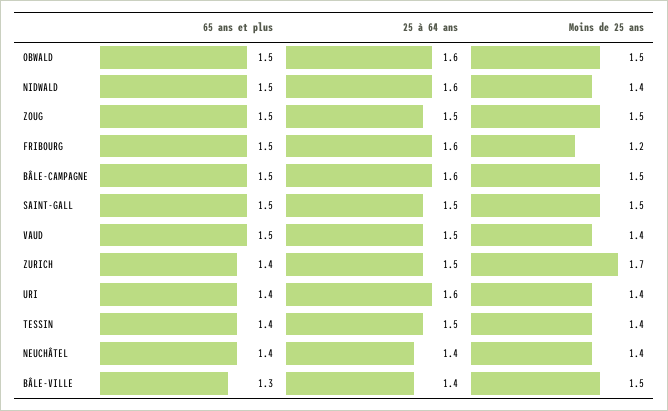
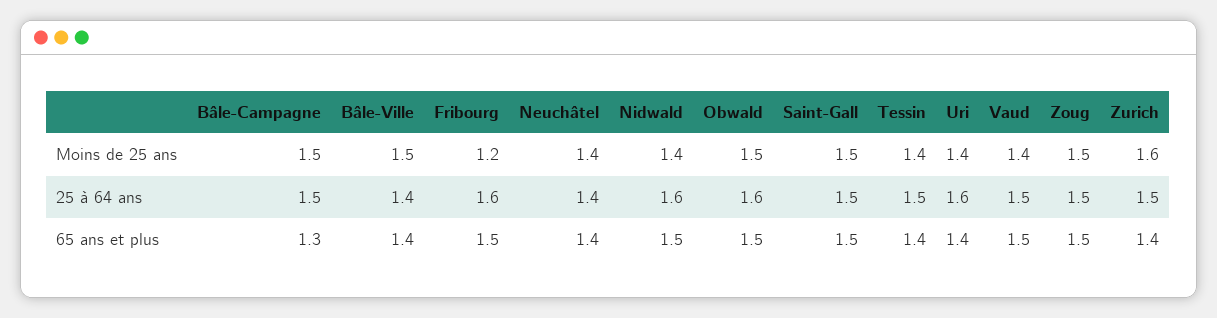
  {
    "65 ans et plus": {
      "OBWALD": 1.5,
      "NIDWALD": 1.5,
      "ZOUG": 1.5,
      "FRIBOURG": 1.5,
-     "BÂLE-CAMPAGNE": 1.5,
+     "BÂLE-CAMPAGNE": 1.3,
      "SAINT-GALL": 1.5,
      "VAUD": 1.5,
      "ZURICH": 1.4,
      "URI": 1.4,
      "TESSIN": 1.4,
      "NEUCHÂTEL": 1.4,
-     "BÂLE-VILLE": 1.3
+     "BÂLE-VILLE": 1.4
    },
    "25 à 64 ans": {
      "OBWALD": 1.6,
      "NIDWALD": 1.6,
      "ZOUG": 1.5,
      "FRIBOURG": 1.6,
-     "BÂLE-CAMPAGNE": 1.6,
+     "BÂLE-CAMPAGNE": 1.5,
      "SAINT-GALL": 1.5,
      "VAUD": 1.5,
      "ZURICH": 1.5,
      "URI": 1.6,
      "TESSIN": 1.5,
      "NEUCHÂTEL": 1.4,
      "BÂLE-VILLE": 1.4
    },
    "Moins de 25 ans": {
      "OBWALD": 1.5,
      "NIDWALD": 1.4,
      "ZOUG": 1.5,
      "FRIBOURG": 1.2,
      "BÂLE-CAMPAGNE": 1.5,
      "SAINT-GALL": 1.5,
      "VAUD": 1.4,
-     "ZURICH": 1.7,
+     "ZURICH": 1.6,
      "URI": 1.4,
      "TESSIN": 1.4,
      "NEUCHÂTEL": 1.4,
      "BÂLE-VILLE": 1.5
    }
  }

